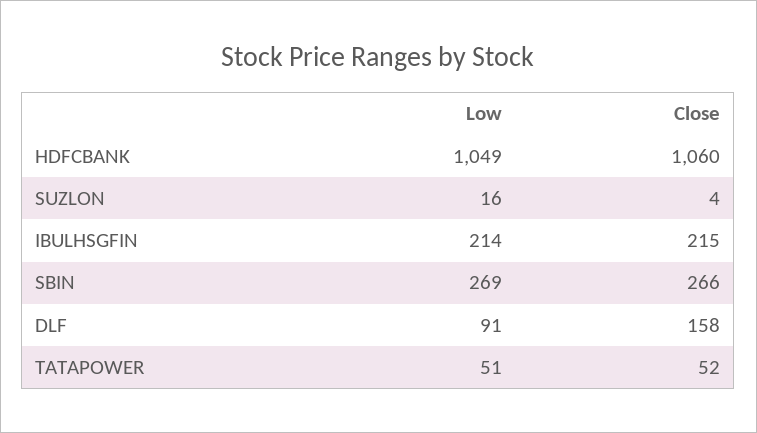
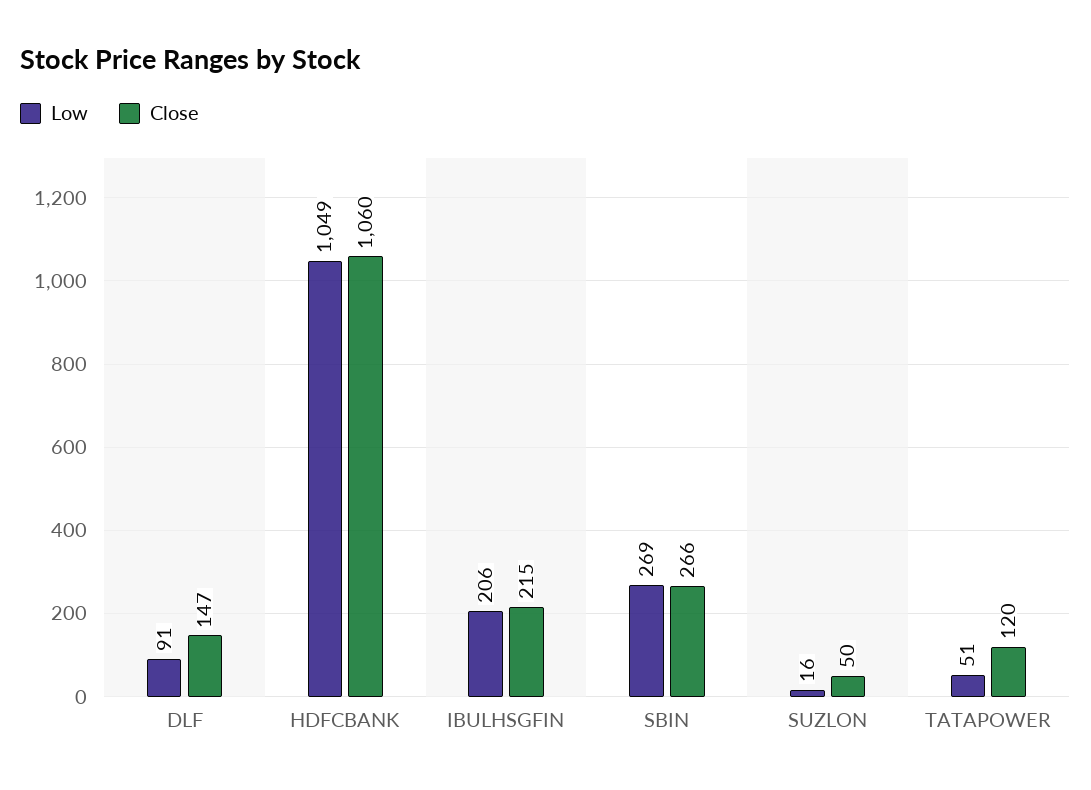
  {
    "Low": {
      "HDFCBANK": 1049,
      "SUZLON": 16,
-     "IBULHSGFIN": 214,
+     "IBULHSGFIN": 206,
      "SBIN": 269,
      "DLF": 91,
      "TATAPOWER": 51
    },
    "Close": {
      "HDFCBANK": 1060,
-     "SUZLON": 4,
+     "SUZLON": 50,
      "IBULHSGFIN": 215,
      "SBIN": 266,
-     "DLF": 158,
+     "DLF": 147,
-     "TATAPOWER": 52
+     "TATAPOWER": 120
    }
  }

